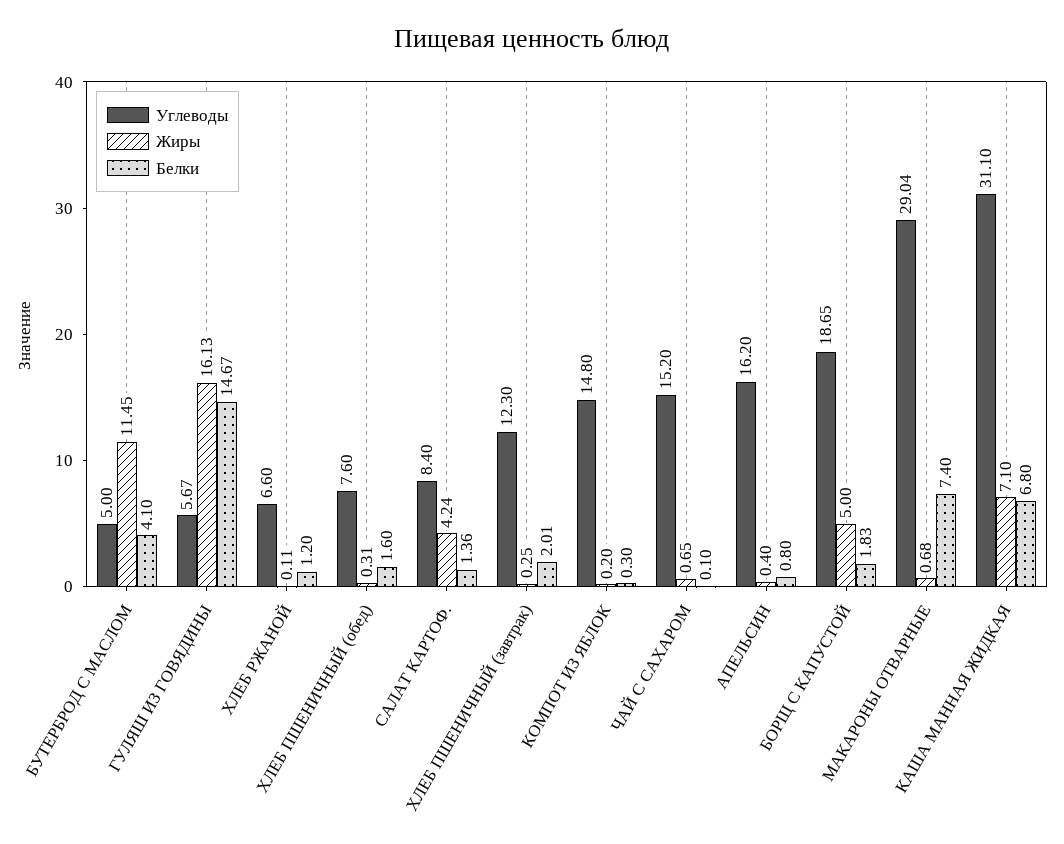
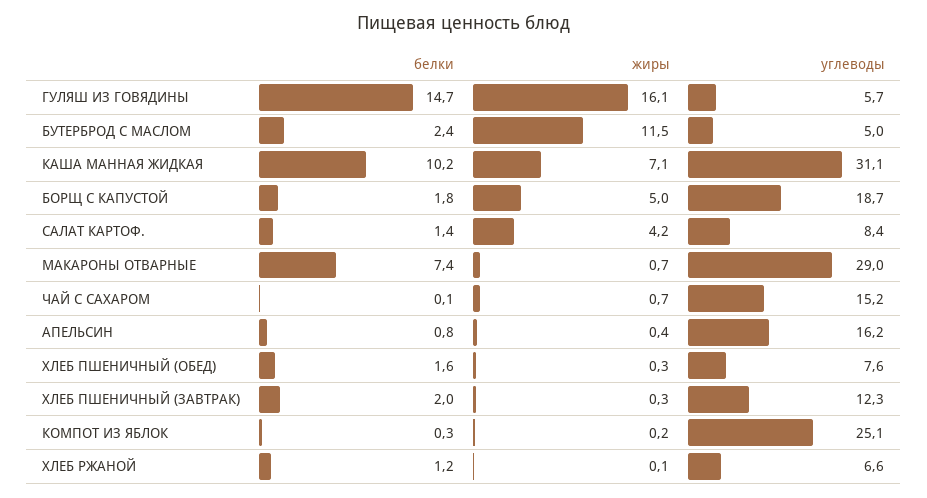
  {
    "Углеводы": {
      "БУТЕРБРОД С МАСЛОМ": 5,
      "ГУЛЯШ ИЗ ГОВЯДИНЫ": 5.67,
      "ХЛЕБ РЖАНОЙ": 6.6,
      "ХЛЕБ ПШЕНИЧНЫЙ (обед)": 7.6,
      "САЛАТ КАРТОФ.": 8.4,
      "ХЛЕБ ПШЕНИЧНЫЙ (завтрак)": 12.3,
-     "КОМПОТ ИЗ ЯБЛОК": 14.8,
+     "КОМПОТ ИЗ ЯБЛОК": 25.1,
      "ЧАЙ С САХАРОМ": 15.2,
      "АПЕЛЬСИН": 16.2,
      "БОРЩ С КАПУСТОЙ": 18.65,
      "МАКАРОНЫ ОТВАРНЫЕ": 29.04,
      "КАША МАННАЯ ЖИДКАЯ": 31.1
    },
    "Жиры": {
      "БУТЕРБРОД С МАСЛОМ": 11.45,
      "ГУЛЯШ ИЗ ГОВЯДИНЫ": 16.13,
      "ХЛЕБ РЖАНОЙ": 0.11,
      "ХЛЕБ ПШЕНИЧНЫЙ (обед)": 0.31,
      "САЛАТ КАРТОФ.": 4.24,
      "ХЛЕБ ПШЕНИЧНЫЙ (завтрак)": 0.25,
      "КОМПОТ ИЗ ЯБЛОК": 0.2,
      "ЧАЙ С САХАРОМ": 0.65,
      "АПЕЛЬСИН": 0.4,
      "БОРЩ С КАПУСТОЙ": 5,
      "МАКАРОНЫ ОТВАРНЫЕ": 0.68,
      "КАША МАННАЯ ЖИДКАЯ": 7.1
    },
    "Белки": {
-     "БУТЕРБРОД С МАСЛОМ": 4.1,
+     "БУТЕРБРОД С МАСЛОМ": 2.4,
      "ГУЛЯШ ИЗ ГОВЯДИНЫ": 14.67,
      "ХЛЕБ РЖАНОЙ": 1.2,
      "ХЛЕБ ПШЕНИЧНЫЙ (обед)": 1.6,
      "САЛАТ КАРТОФ.": 1.36,
      "ХЛЕБ ПШЕНИЧНЫЙ (завтрак)": 2.01,
      "КОМПОТ ИЗ ЯБЛОК": 0.3,
      "ЧАЙ С САХАРОМ": 0.1,
      "АПЕЛЬСИН": 0.8,
      "БОРЩ С КАПУСТОЙ": 1.83,
      "МАКАРОНЫ ОТВАРНЫЕ": 7.4,
-     "КАША МАННАЯ ЖИДКАЯ": 6.8
+     "КАША МАННАЯ ЖИДКАЯ": 10.2
    }
  }

